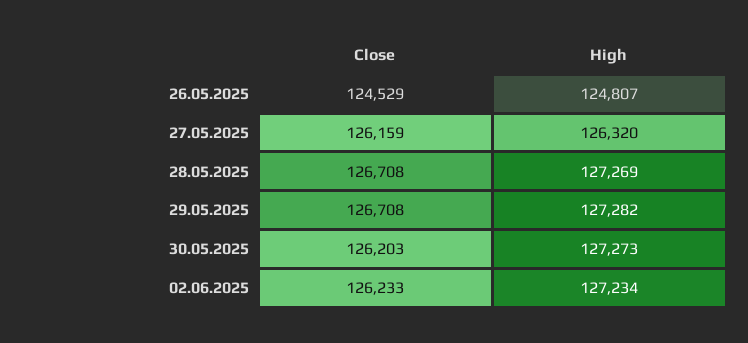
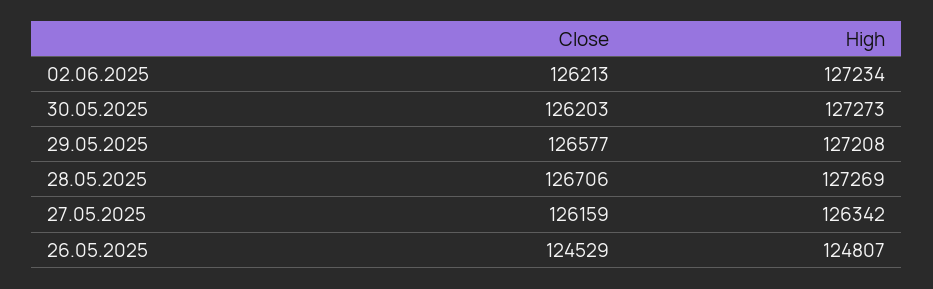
  {
    "Close": {
      "26.05.2025": 124529,
      "27.05.2025": 126159,
-     "28.05.2025": 126708,
+     "28.05.2025": 126706,
-     "29.05.2025": 126708,
+     "29.05.2025": 126577,
      "30.05.2025": 126203,
-     "02.06.2025": 126233
+     "02.06.2025": 126213
    },
    "High": {
      "26.05.2025": 124807,
-     "27.05.2025": 126320,
+     "27.05.2025": 126342,
      "28.05.2025": 127269,
-     "29.05.2025": 127282,
+     "29.05.2025": 127208,
      "30.05.2025": 127273,
      "02.06.2025": 127234
    }
  }

